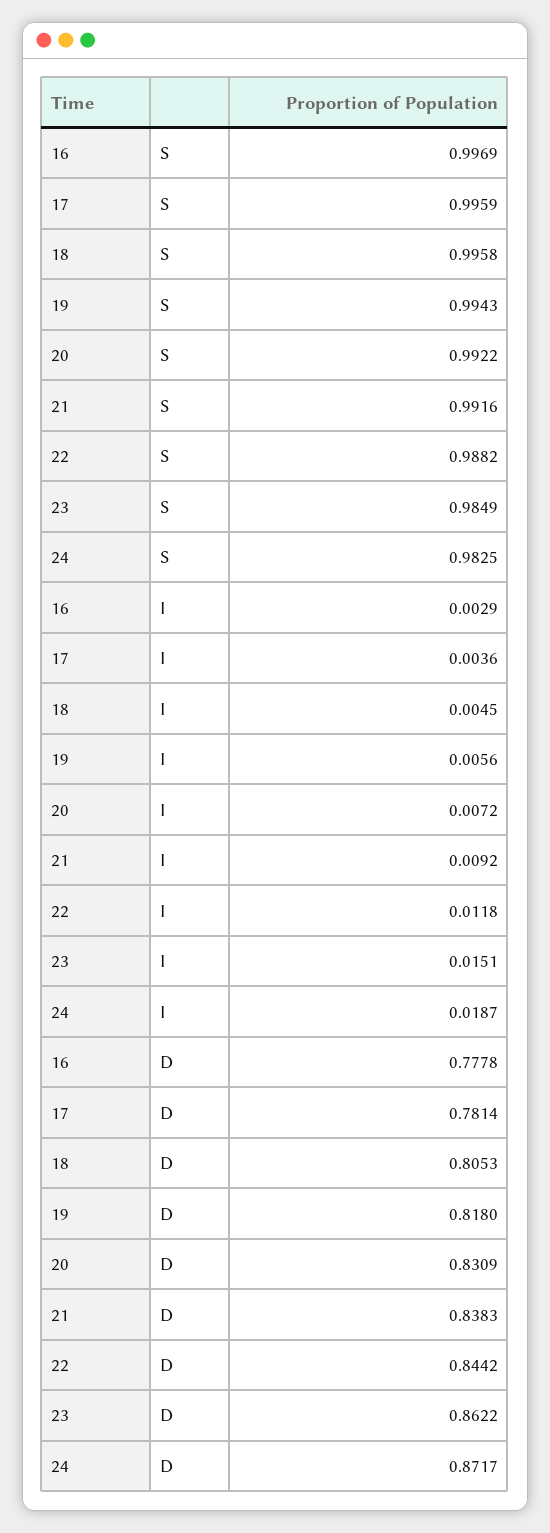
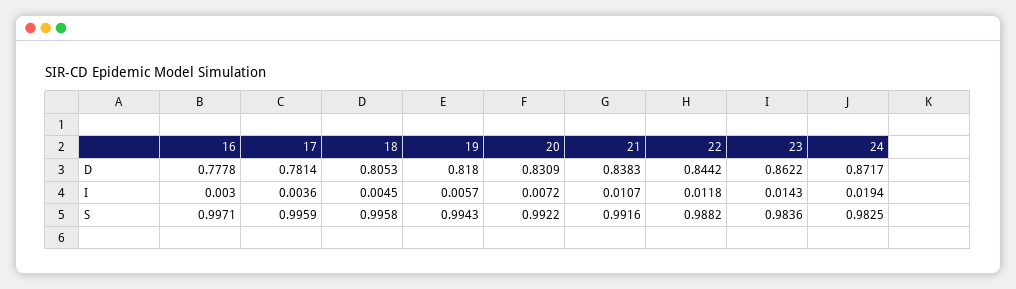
  {
    "16": {
-     "S": 0.9969,
+     "S": 0.9971,
-     "I": 0.0029,
+     "I": 0.003,
      "D": 0.7778
    },
    "17": {
      "S": 0.9959,
      "I": 0.0036,
      "D": 0.7814
    },
    "18": {
      "S": 0.9958,
      "I": 0.0045,
      "D": 0.8053
    },
    "19": {
      "S": 0.9943,
-     "I": 0.0056,
+     "I": 0.0057,
      "D": 0.818
    },
    "20": {
      "S": 0.9922,
      "I": 0.0072,
      "D": 0.8309
    },
    "21": {
      "S": 0.9916,
-     "I": 0.0092,
+     "I": 0.0107,
      "D": 0.8383
    },
    "22": {
      "S": 0.9882,
      "I": 0.0118,
      "D": 0.8442
    },
    "23": {
-     "S": 0.9849,
+     "S": 0.9836,
-     "I": 0.0151,
+     "I": 0.0143,
      "D": 0.8622
    },
    "24": {
      "S": 0.9825,
-     "I": 0.0187,
+     "I": 0.0194,
      "D": 0.8717
    }
  }

